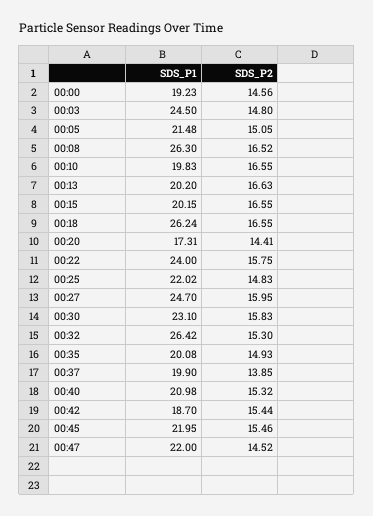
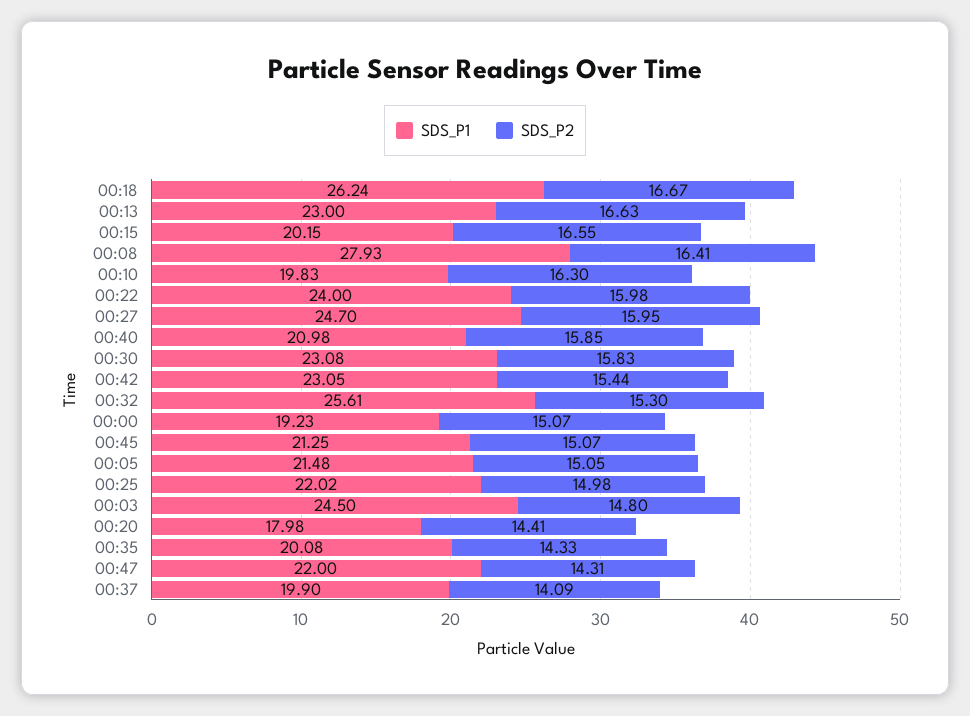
  {
    "SDS_P1": {
      "00:00": 19.23,
      "00:03": 24.5,
      "00:05": 21.48,
-     "00:08": 26.3,
+     "00:08": 27.93,
      "00:10": 19.83,
-     "00:13": 20.2,
+     "00:13": 23,
      "00:15": 20.15,
      "00:18": 26.24,
-     "00:20": 17.31,
+     "00:20": 17.98,
      "00:22": 24,
      "00:25": 22.02,
      "00:27": 24.7,
-     "00:30": 23.1,
+     "00:30": 23.08,
-     "00:32": 26.42,
+     "00:32": 25.61,
      "00:35": 20.08,
      "00:37": 19.9,
      "00:40": 20.98,
-     "00:42": 18.7,
+     "00:42": 23.05,
-     "00:45": 21.95,
+     "00:45": 21.25,
      "00:47": 22
    },
    "SDS_P2": {
-     "00:00": 14.56,
+     "00:00": 15.07,
      "00:03": 14.8,
      "00:05": 15.05,
-     "00:08": 16.52,
+     "00:08": 16.41,
-     "00:10": 16.55,
+     "00:10": 16.3,
      "00:13": 16.63,
      "00:15": 16.55,
-     "00:18": 16.55,
+     "00:18": 16.67,
      "00:20": 14.41,
-     "00:22": 15.75,
+     "00:22": 15.98,
-     "00:25": 14.83,
+     "00:25": 14.98,
      "00:27": 15.95,
      "00:30": 15.83,
      "00:32": 15.3,
-     "00:35": 14.93,
+     "00:35": 14.33,
-     "00:37": 13.85,
+     "00:37": 14.09,
-     "00:40": 15.32,
+     "00:40": 15.85,
      "00:42": 15.44,
-     "00:45": 15.46,
+     "00:45": 15.07,
-     "00:47": 14.52
+     "00:47": 14.31
    }
  }

